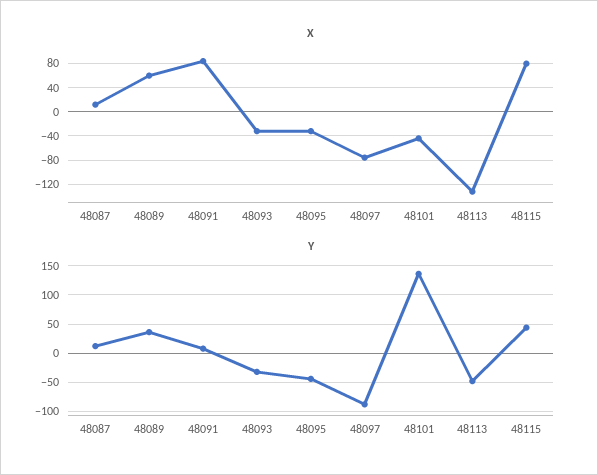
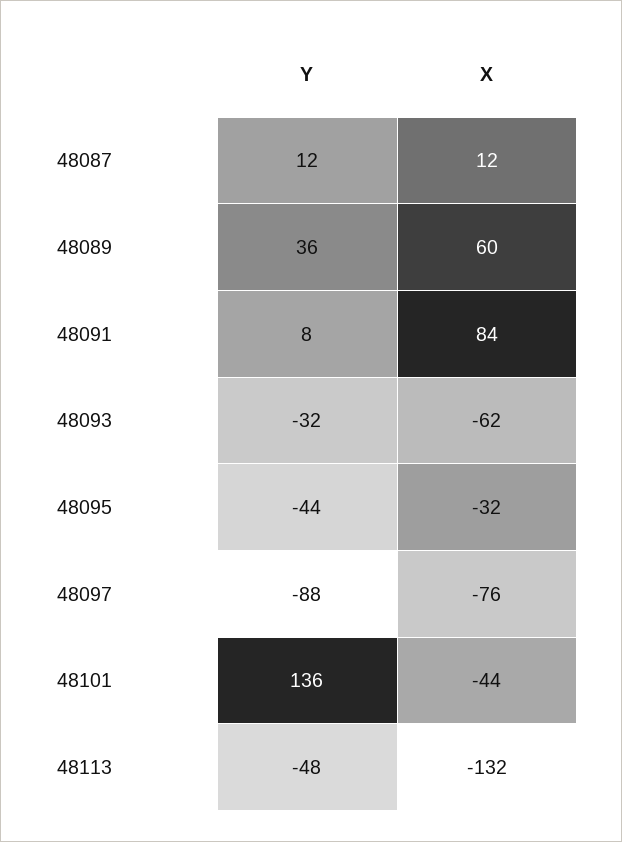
  {
    "X": {
      "48087": 12,
      "48089": 60,
      "48091": 84,
-     "48093": -30,
+     "48093": -62,
      "48095": -32,
      "48097": -76,
      "48101": -44,
-     "48113": -132,
+     "48113": -132
-     "48115": 80
    },
    "Y": {
      "48087": 12,
      "48089": 36,
      "48091": 8,
      "48093": -32,
      "48095": -44,
      "48097": -88,
      "48101": 136,
-     "48113": -48,
+     "48113": -48
-     "48115": 50
    }
  }

